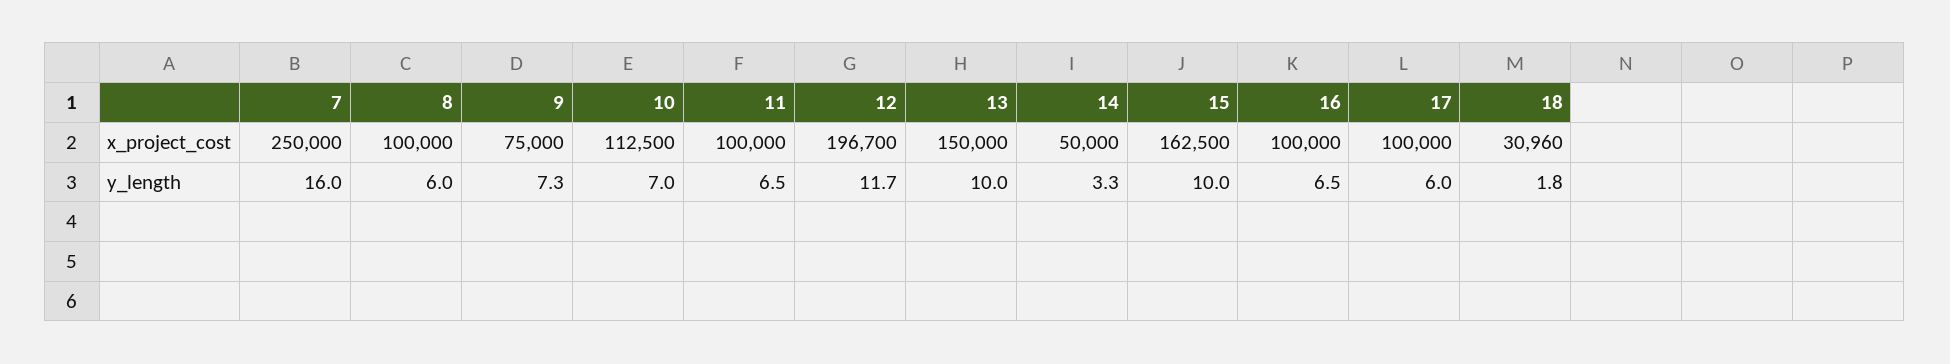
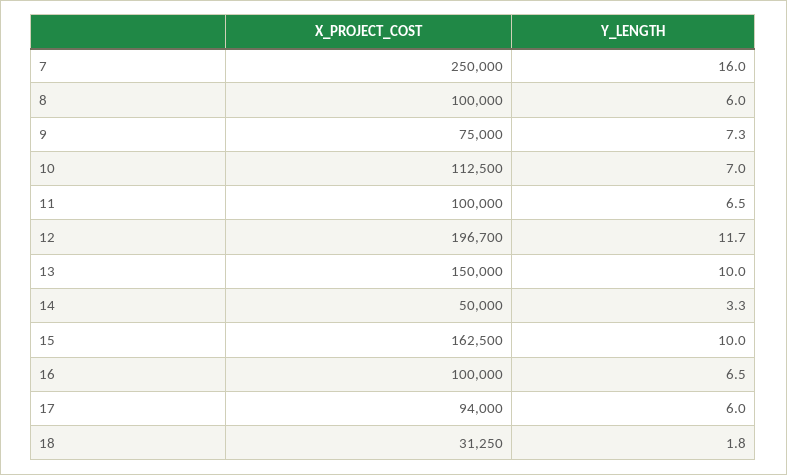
  {
    "7": {
      "x_project_cost": 250000,
      "y_length": 16
    },
    "8": {
      "x_project_cost": 100000,
      "y_length": 6
    },
    "9": {
      "x_project_cost": 75000,
      "y_length": 7.3
    },
    "10": {
      "x_project_cost": 112500,
      "y_length": 7
    },
    "11": {
      "x_project_cost": 100000,
      "y_length": 6.5
    },
    "12": {
      "x_project_cost": 196700,
      "y_length": 11.7
    },
    "13": {
      "x_project_cost": 150000,
      "y_length": 10
    },
    "14": {
      "x_project_cost": 50000,
      "y_length": 3.3
    },
    "15": {
      "x_project_cost": 162500,
      "y_length": 10
    },
    "16": {
      "x_project_cost": 100000,
      "y_length": 6.5
    },
    "17": {
-     "x_project_cost": 100000,
+     "x_project_cost": 94000,
      "y_length": 6
    },
    "18": {
-     "x_project_cost": 30960,
+     "x_project_cost": 31250,
      "y_length": 1.8
    }
  }

